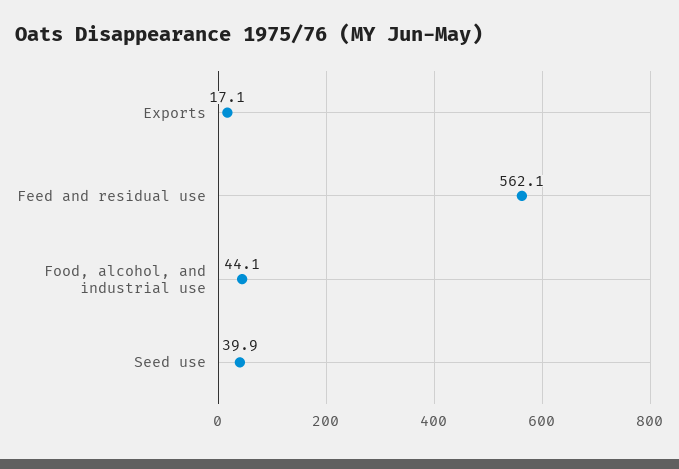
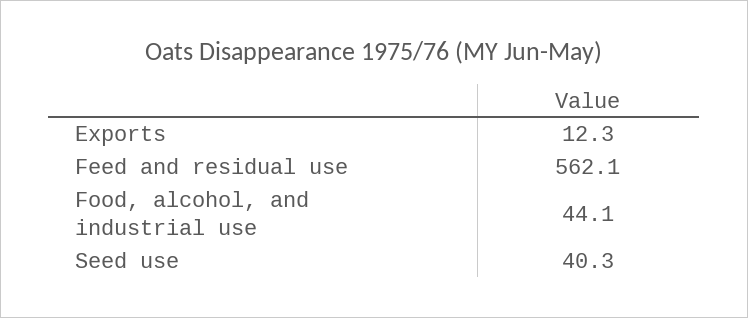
  {
-   "Exports": 17.1,
+   "Exports": 12.3,
    "Feed and residual use": 562.1,
    "Food, alcohol, and industrial use": 44.1,
-   "Seed use": 39.9
+   "Seed use": 40.3
  }

